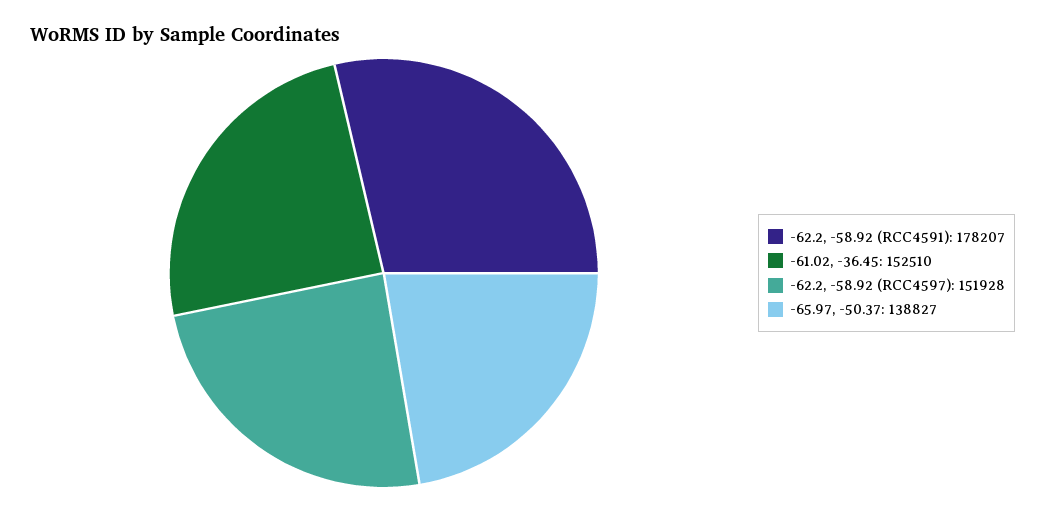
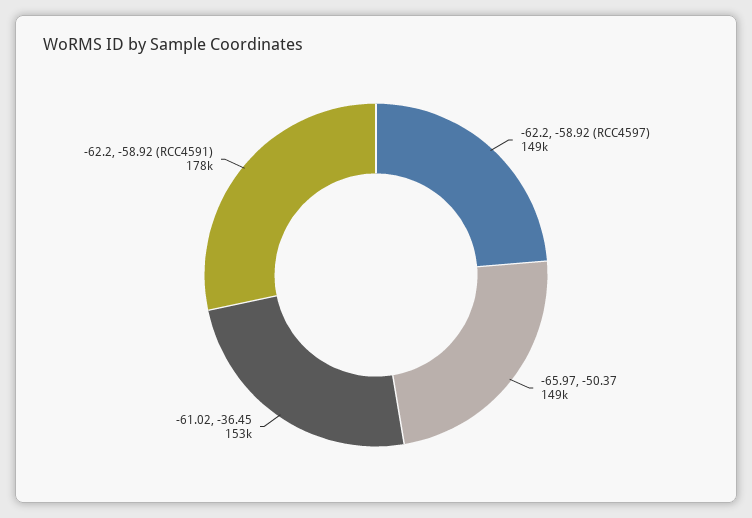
  {
    "-62.2, -58.92 (RCC4591)": 178207,
    "-61.02, -36.45": 152510,
-   "-62.2, -58.92 (RCC4597)": 151928,
+   "-62.2, -58.92 (RCC4597)": 149000,
-   "-65.97, -50.37": 138827
+   "-65.97, -50.37": 149000
  }

